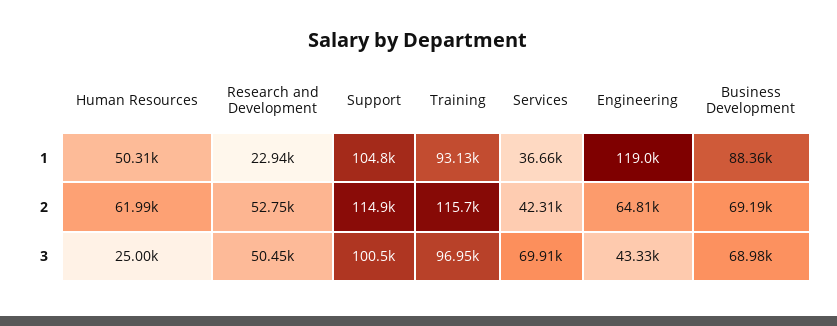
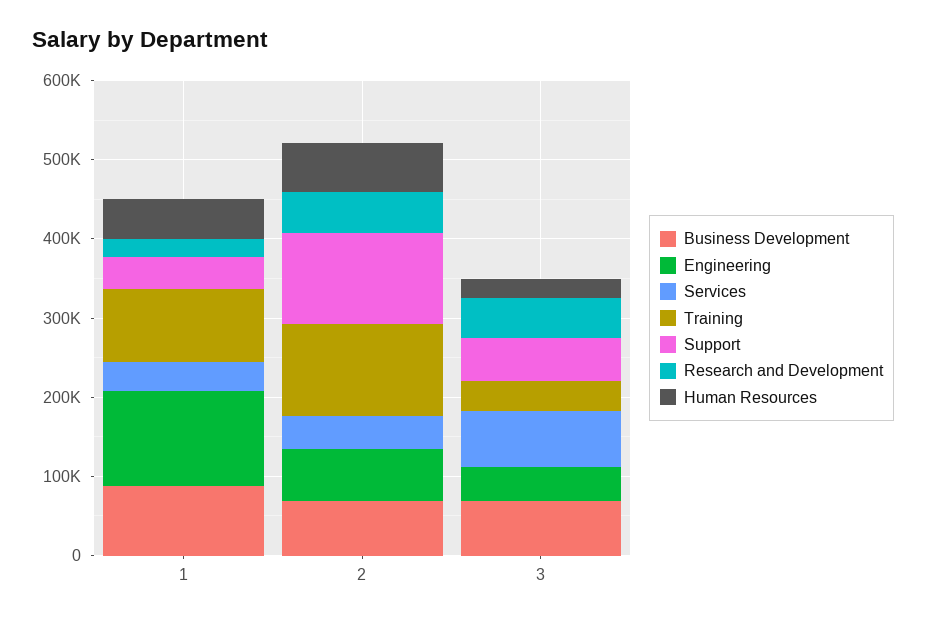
  {
    "Human Resources": {
      "1": 50310,
      "2": 61990,
      "3": 25000
    },
    "Research and Development": {
      "1": 22940,
      "2": 52750,
      "3": 50450
    },
    "Support": {
-     "1": 104800,
+     "1": 40000,
      "2": 114900,
-     "3": 100500
+     "3": 60000
    },
    "Training": {
      "1": 93130,
      "2": 115700,
-     "3": 96950
+     "3": 40000
    },
    "Services": {
      "1": 36660,
      "2": 42310,
      "3": 69910
    },
    "Engineering": {
      "1": 119000,
      "2": 64810,
      "3": 43330
    },
    "Business Development": {
      "1": 88360,
      "2": 69190,
      "3": 68980
    }
  }

